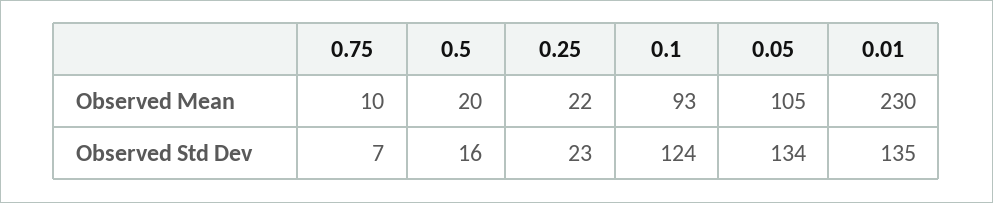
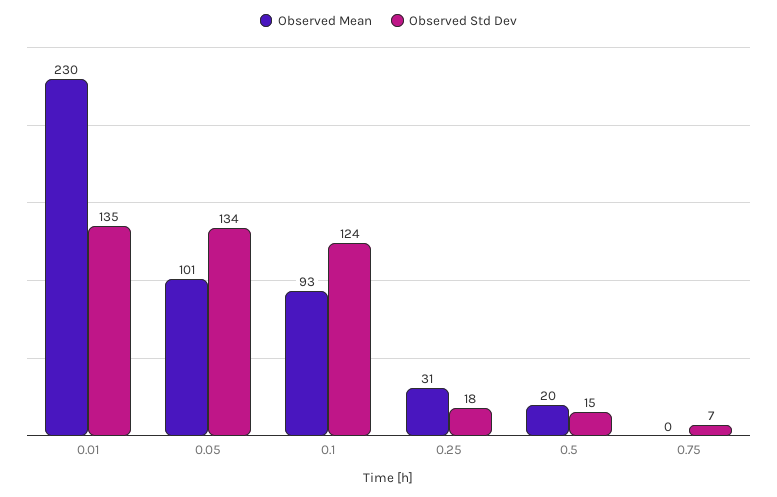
  {
    "Observed Mean": {
-     "0.75": 10,
+     "0.75": 0,
      "0.5": 20,
-     "0.25": 22,
+     "0.25": 31,
      "0.1": 93,
-     "0.05": 105,
+     "0.05": 101,
      "0.01": 230
    },
    "Observed Std Dev": {
      "0.75": 7,
-     "0.5": 16,
+     "0.5": 15,
-     "0.25": 23,
+     "0.25": 18,
      "0.1": 124,
      "0.05": 134,
      "0.01": 135
    }
  }

